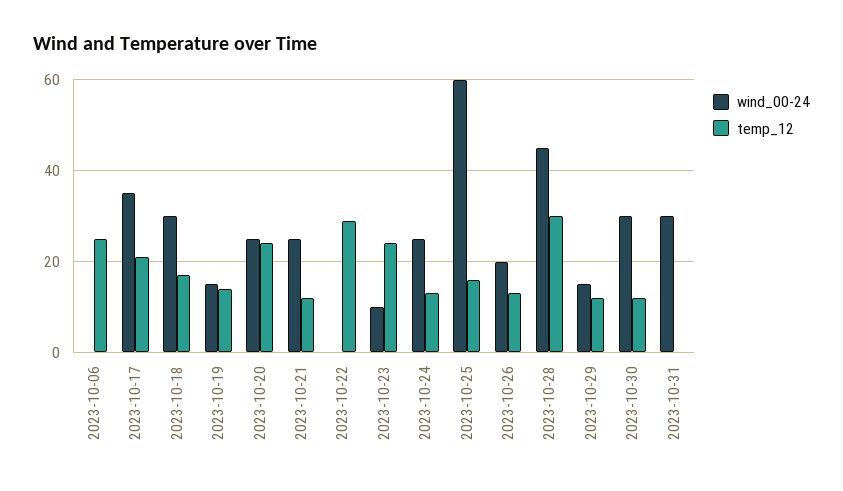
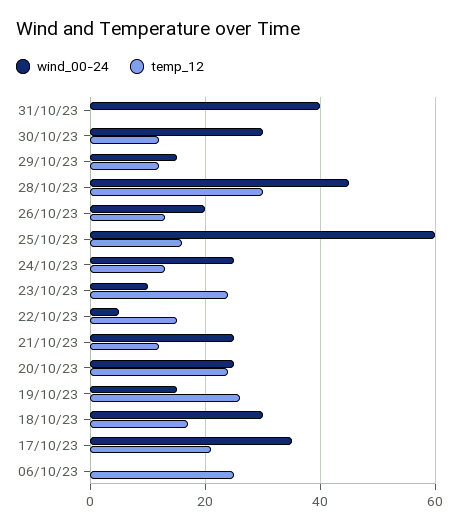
  {
    "wind_00-24": {
      "2023-10-06": 0,
      "2023-10-17": 35,
      "2023-10-18": 30,
      "2023-10-19": 15,
      "2023-10-20": 25,
      "2023-10-21": 25,
-     "2023-10-22": 0,
+     "2023-10-22": 5,
      "2023-10-23": 10,
      "2023-10-24": 25,
      "2023-10-25": 60,
      "2023-10-26": 20,
      "2023-10-28": 45,
      "2023-10-29": 15,
      "2023-10-30": 30,
-     "2023-10-31": 30
+     "2023-10-31": 40
    },
    "temp_12": {
      "2023-10-06": 25,
      "2023-10-17": 20,
      "2023-10-18": 15,
-     "2023-10-19": 15,
+     "2023-10-19": 25,
      "2023-10-20": 25,
      "2023-10-21": 10,
-     "2023-10-22": 30,
+     "2023-10-22": 15,
      "2023-10-23": 25,
      "2023-10-24": 15,
      "2023-10-25": 15,
      "2023-10-26": 15,
      "2023-10-28": 30,
      "2023-10-29": 10,
      "2023-10-30": 10,
      "2023-10-31": 0
    }
  }

